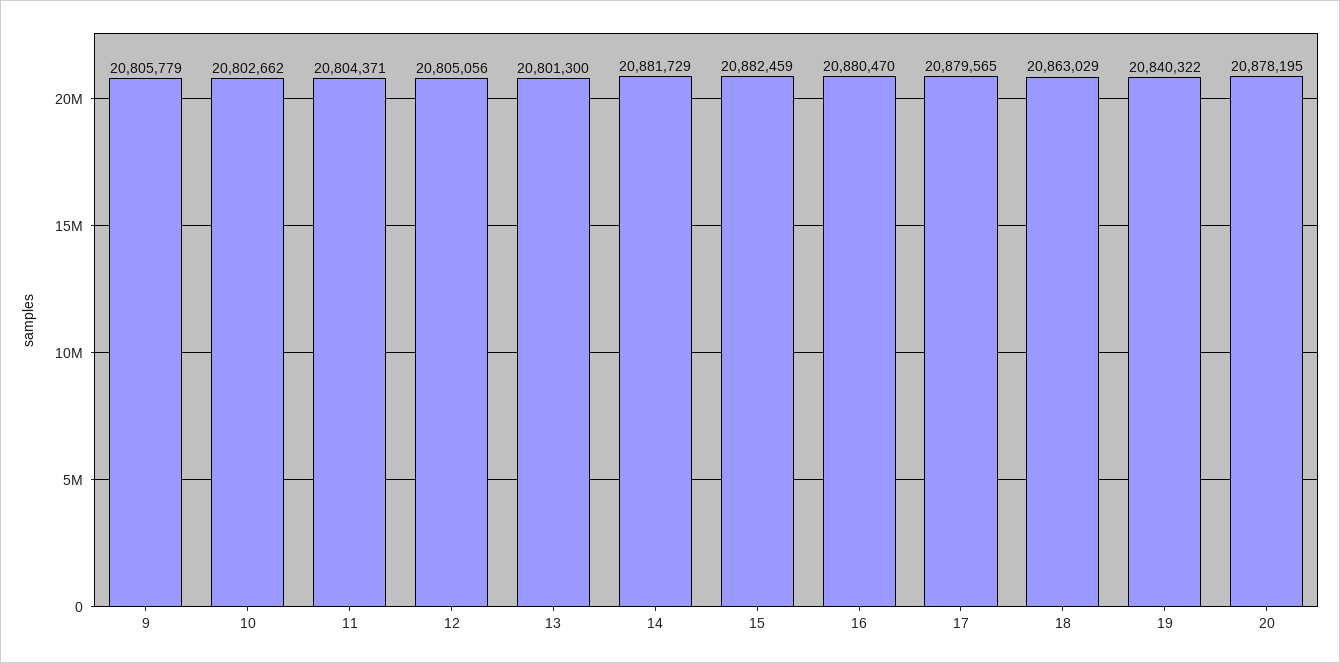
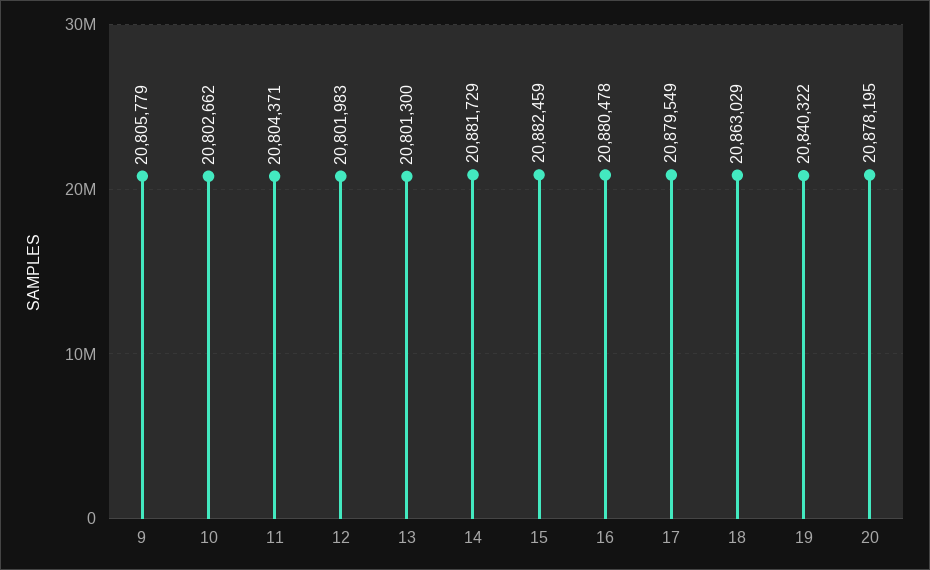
  {
    "9": 20805779,
    "10": 20802662,
    "11": 20804371,
-   "12": 20805056,
+   "12": 20801983,
    "13": 20801300,
    "14": 20881729,
    "15": 20882459,
-   "16": 20880470,
+   "16": 20880478,
-   "17": 20879565,
+   "17": 20879549,
    "18": 20863029,
    "19": 20840322,
    "20": 20878195
  }

